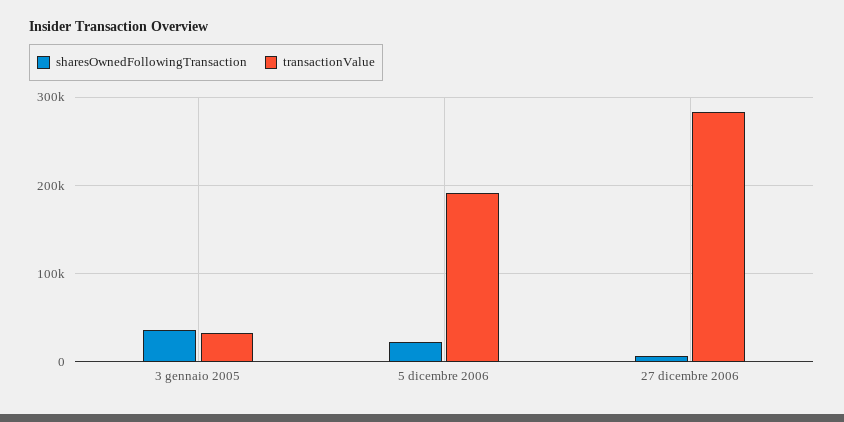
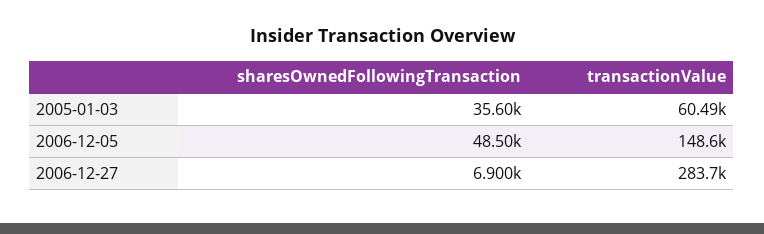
  {
    "sharesOwnedFollowingTransaction": {
      "3 gennaio 2005": 35600,
-     "5 dicembre 2006": 20000,
+     "5 dicembre 2006": 48500,
      "27 dicembre 2006": 6900
    },
    "transactionValue": {
-     "3 gennaio 2005": 30000,
+     "3 gennaio 2005": 60490,
-     "5 dicembre 2006": 190000,
+     "5 dicembre 2006": 148600,
      "27 dicembre 2006": 283700
    }
  }

